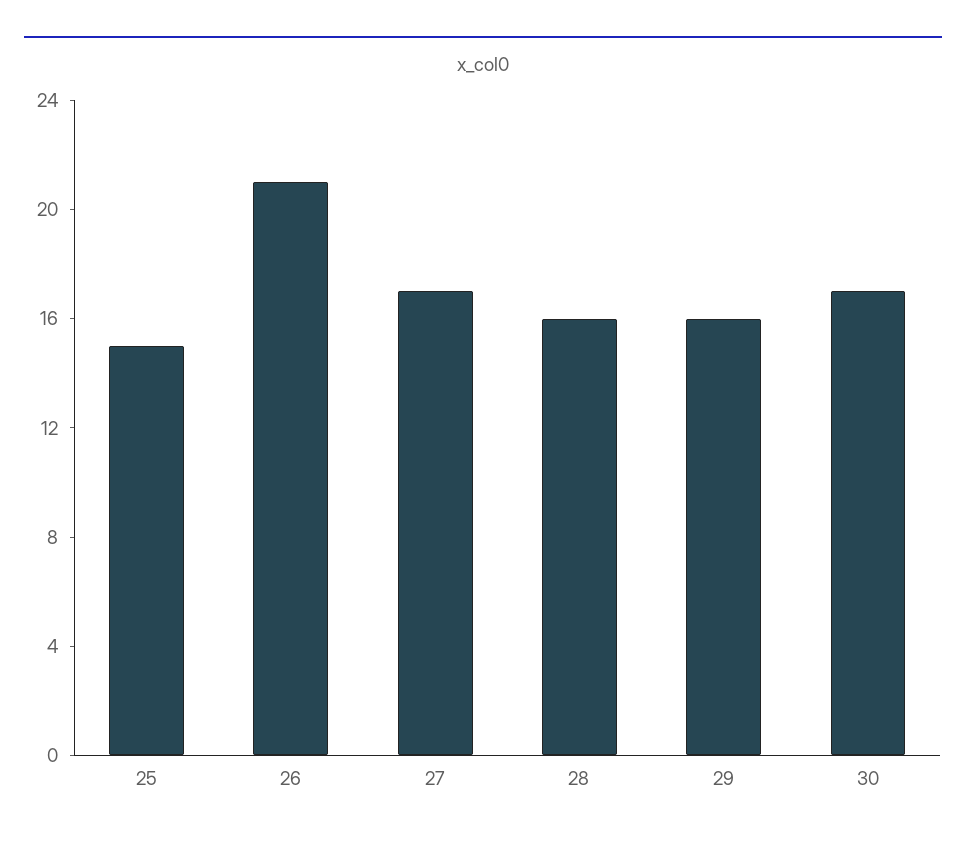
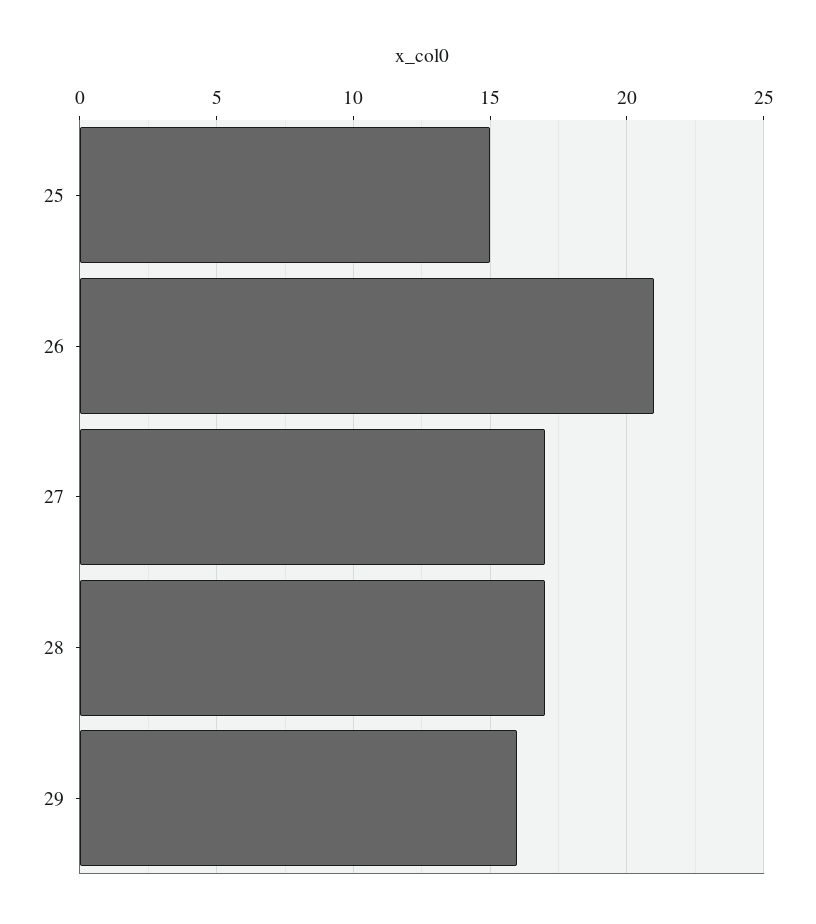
  {
    "25": 15,
    "26": 21,
    "27": 17,
-   "28": 16,
+   "28": 17,
-   "29": 16,
+   "29": 16
-   "30": 17
  }

